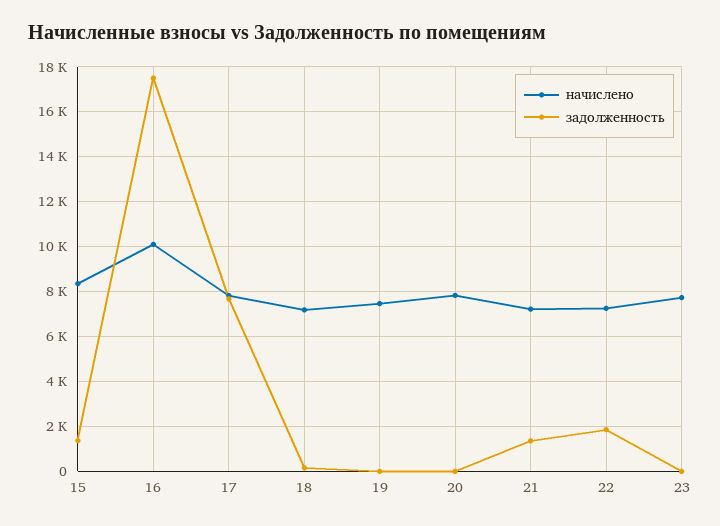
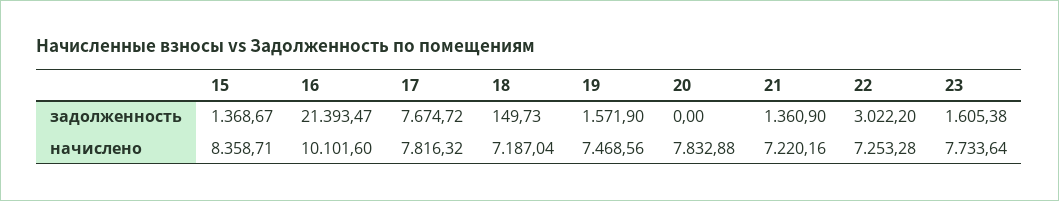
  {
    "начислено": {
      "15": 8358.71,
      "16": 10101.6,
      "17": 7816.32,
      "18": 7187.04,
      "19": 7468.56,
      "20": 7832.88,
      "21": 7220.16,
      "22": 7253.28,
      "23": 7733.64
    },
    "задолженность": {
      "15": 1368.67,
-     "16": 17500,
+     "16": 21393.47,
      "17": 7674.72,
      "18": 149.73,
-     "19": 0,
+     "19": 1571.9,
      "20": 0,
      "21": 1360.9,
-     "22": 2000,
+     "22": 3022.2,
-     "23": 0
+     "23": 1605.38
    }
  }

